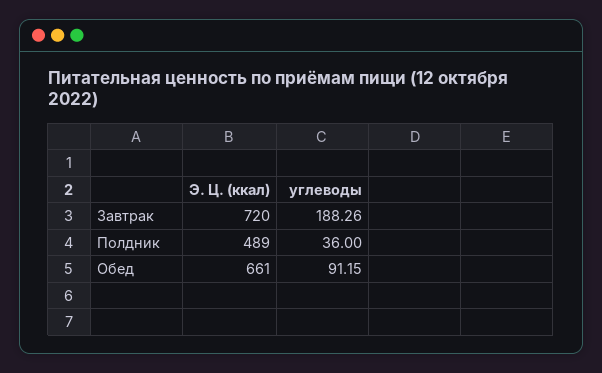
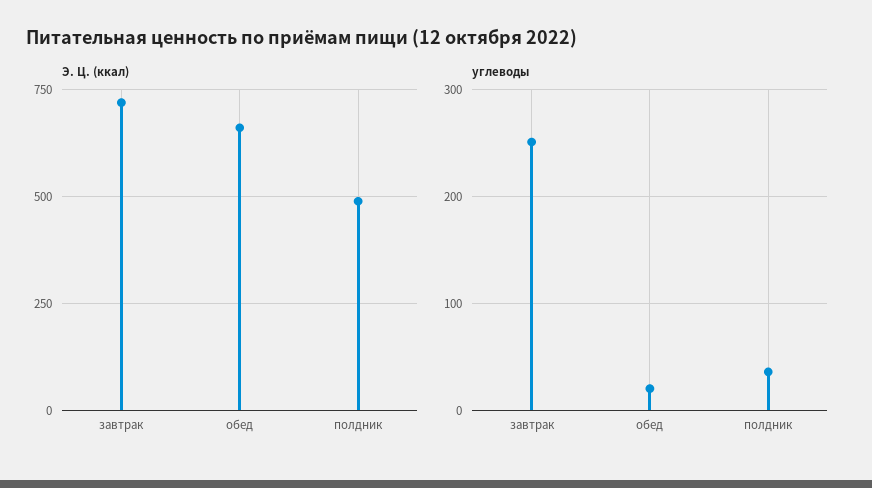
  {
    "Э. Ц. (ккал)": {
      "Завтрак": 720,
      "Полдник": 489,
      "Обед": 661
    },
    "углеводы": {
-     "Завтрак": 188.26,
+     "Завтрак": 250,
      "Полдник": 36,
-     "Обед": 91.15
+     "Обед": 20
    }
  }

